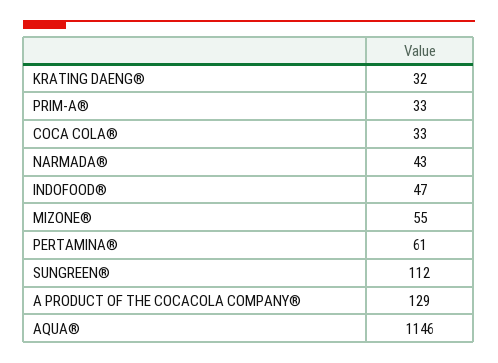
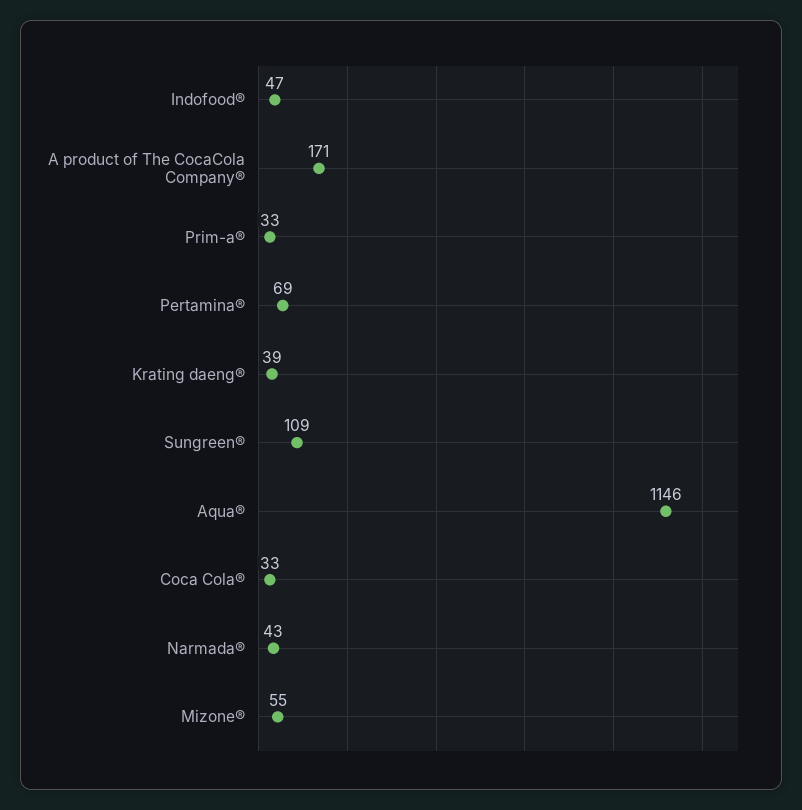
  {
-   "KRATING DAENG®": 32,
+   "KRATING DAENG®": 39,
    "PRIM-A®": 33,
    "COCA COLA®": 33,
    "NARMADA®": 43,
    "INDOFOOD®": 47,
    "MIZONE®": 55,
-   "PERTAMINA®": 61,
+   "PERTAMINA®": 69,
-   "SUNGREEN®": 112,
+   "SUNGREEN®": 109,
-   "A PRODUCT OF THE COCACOLA COMPANY®": 129,
+   "A PRODUCT OF THE COCACOLA COMPANY®": 171,
    "AQUA®": 1146
  }

